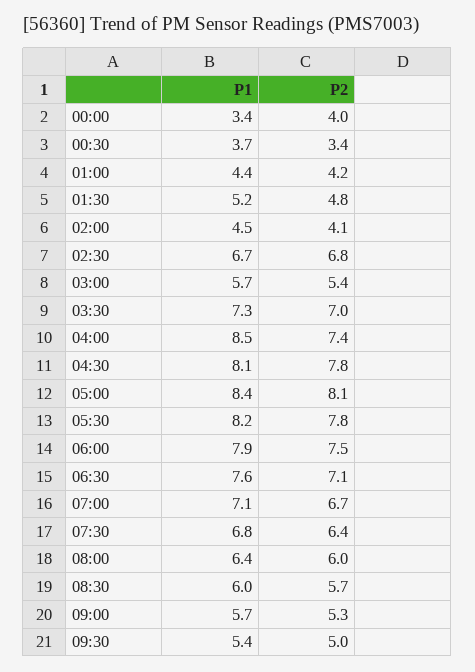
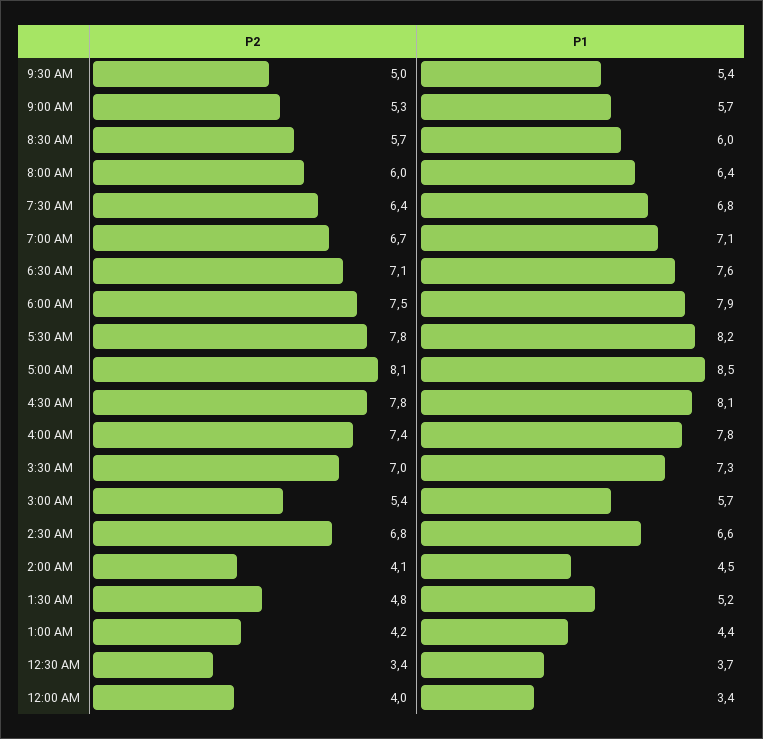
  {
    "P1": {
      "00:00": 3.4,
      "00:30": 3.7,
      "01:00": 4.4,
      "01:30": 5.2,
      "02:00": 4.5,
-     "02:30": 6.7,
+     "02:30": 6.6,
      "03:00": 5.7,
      "03:30": 7.3,
-     "04:00": 8.5,
+     "04:00": 7.8,
      "04:30": 8.1,
-     "05:00": 8.4,
+     "05:00": 8.5,
      "05:30": 8.2,
      "06:00": 7.9,
      "06:30": 7.6,
      "07:00": 7.1,
      "07:30": 6.8,
      "08:00": 6.4,
      "08:30": 6,
      "09:00": 5.7,
      "09:30": 5.4
    },
    "P2": {
      "00:00": 4,
      "00:30": 3.4,
      "01:00": 4.2,
      "01:30": 4.8,
      "02:00": 4.1,
      "02:30": 6.8,
      "03:00": 5.4,
      "03:30": 7,
      "04:00": 7.4,
      "04:30": 7.8,
      "05:00": 8.1,
      "05:30": 7.8,
      "06:00": 7.5,
      "06:30": 7.1,
      "07:00": 6.7,
      "07:30": 6.4,
      "08:00": 6,
      "08:30": 5.7,
      "09:00": 5.3,
      "09:30": 5
    }
  }

